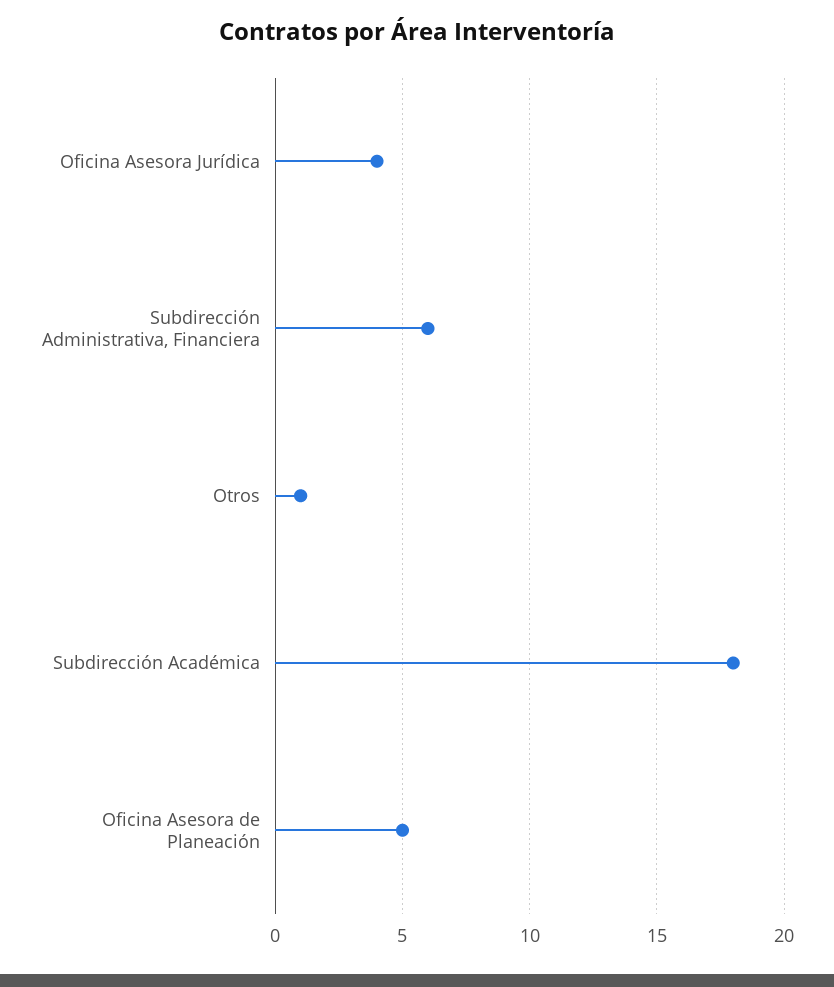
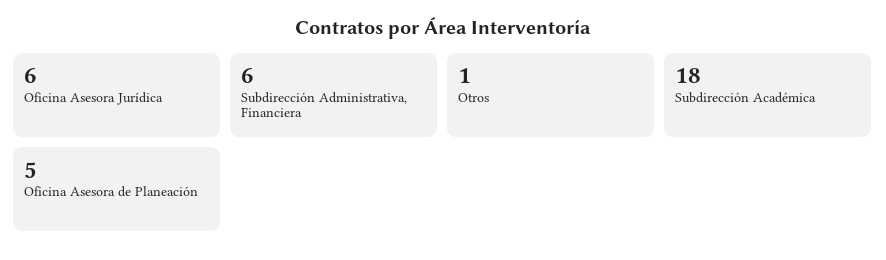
  {
-   "Oficina Asesora Jurídica": 4,
+   "Oficina Asesora Jurídica": 6,
    "Subdirección Administrativa, Financiera": 6,
    "Otros": 1,
    "Subdirección Académica": 18,
    "Oficina Asesora de Planeación": 5
  }

